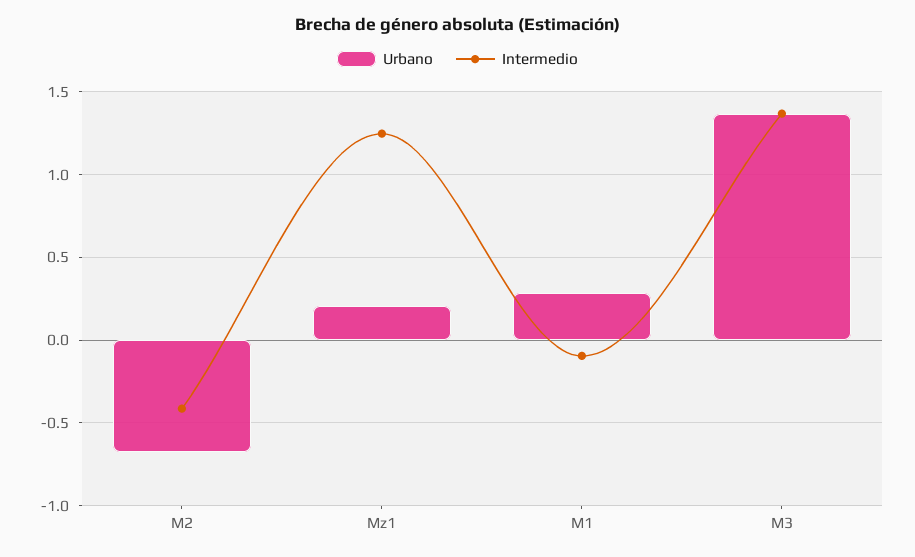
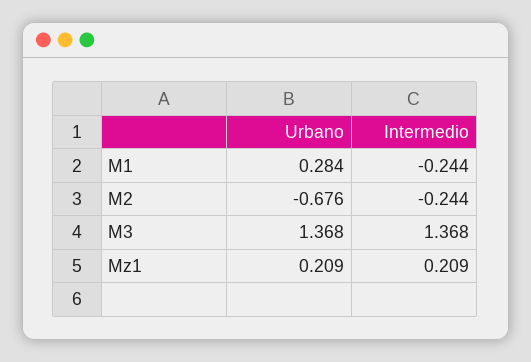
  {
    "Urbano": {
      "M2": -0.676,
      "Mz1": 0.209,
      "M1": 0.284,
      "M3": 1.368
    },
    "Intermedio": {
-     "M2": -0.4,
+     "M2": -0.244,
-     "Mz1": 1.25,
+     "Mz1": 0.209,
-     "M1": -0.1,
+     "M1": -0.244,
      "M3": 1.368
    }
  }

